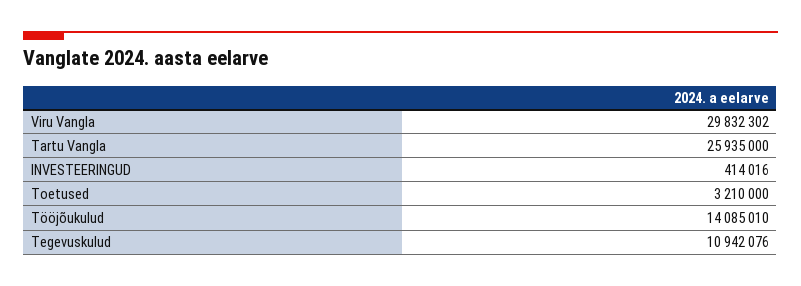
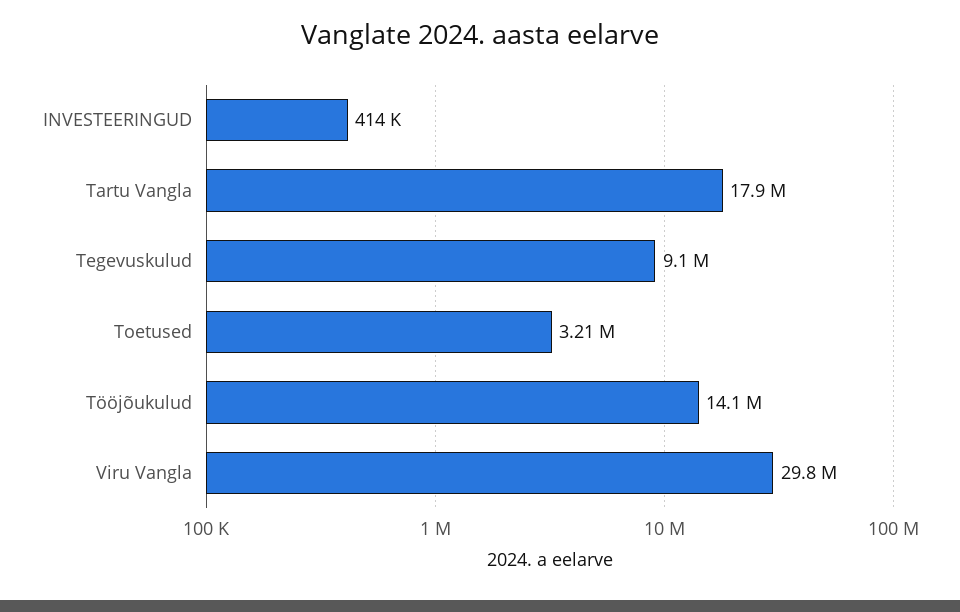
  {
    "Viru Vangla": 29832302,
-   "Tartu Vangla": 25935000,
+   "Tartu Vangla": 17900000,
    "INVESTEERINGUD": 414016,
    "Toetused": 3210000,
    "Tööjõukulud": 14085010,
-   "Tegevuskulud": 10942076
+   "Tegevuskulud": 9100000
  }

